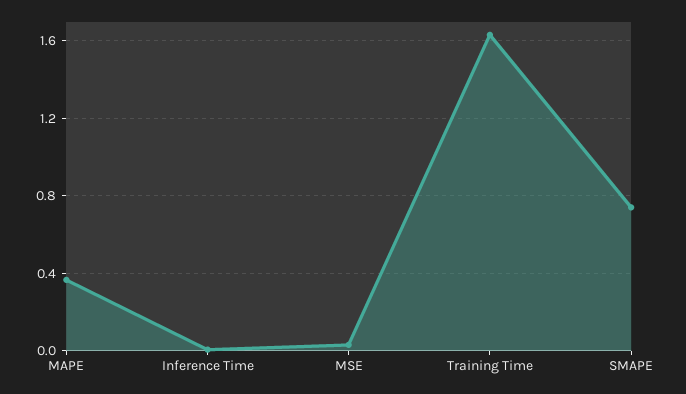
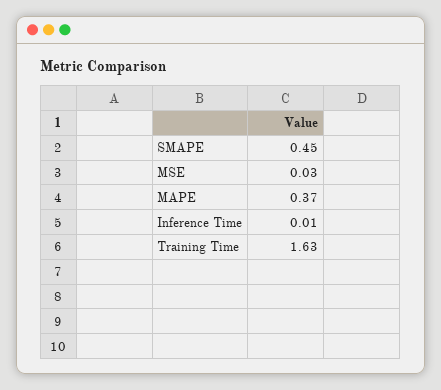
  {
    "MAPE": 0.37,
    "Inference Time": 0.01,
    "MSE": 0.03,
    "Training Time": 1.63,
-   "SMAPE": 0.75
+   "SMAPE": 0.45
  }

